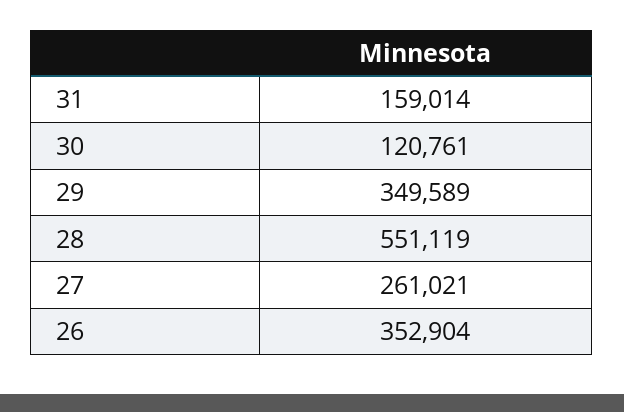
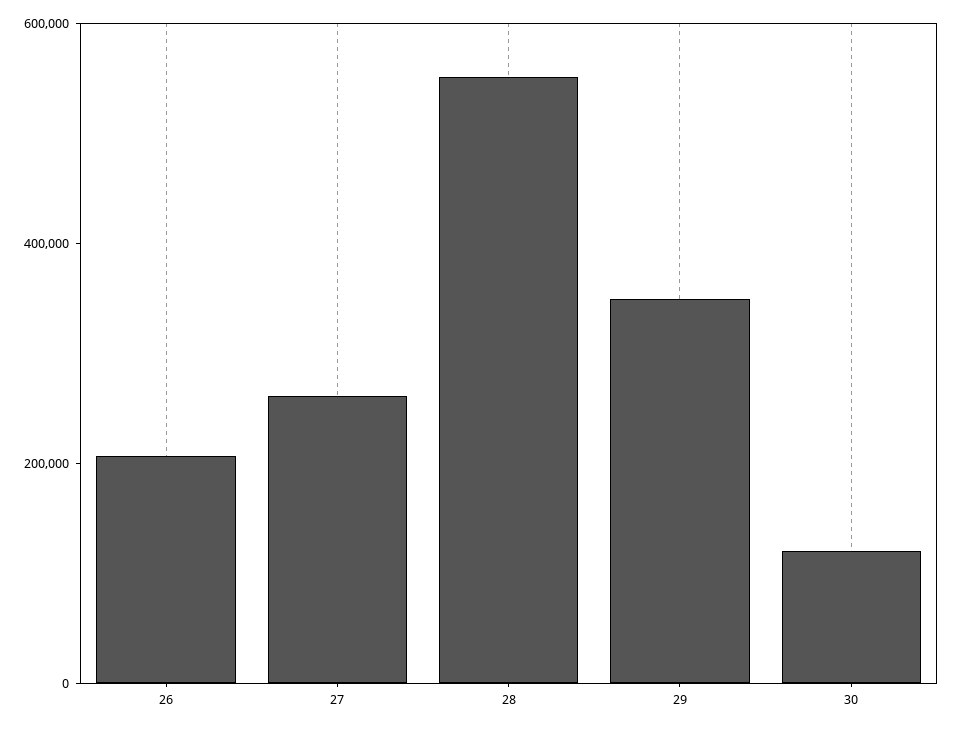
  {
-   "31": 159014,
    "30": 120761,
    "29": 349589,
    "28": 551119,
    "27": 261021,
-   "26": 352904
+   "26": 200000
  }

